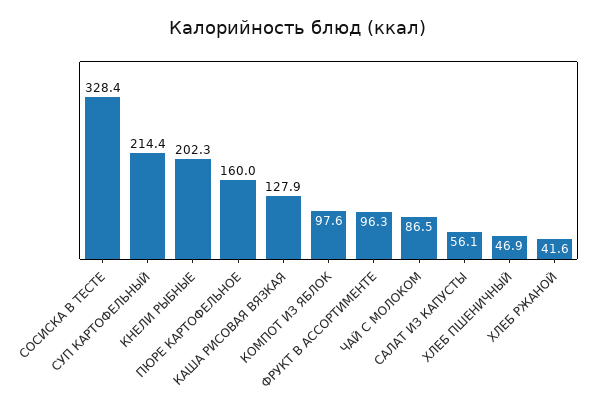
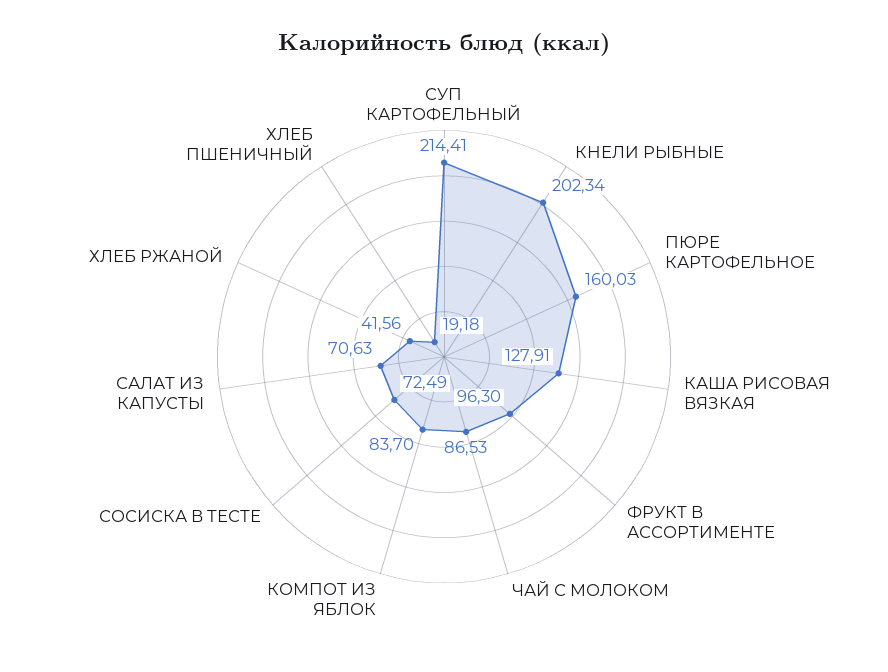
  {
-   "СОСИСКА В ТЕСТЕ": 328.4,
+   "СОСИСКА В ТЕСТЕ": 72.49,
    "СУП КАРТОФЕЛЬНЫЙ": 214.41,
    "КНЕЛИ РЫБНЫЕ": 202.34,
    "ПЮРЕ КАРТОФЕЛЬНОЕ": 160.03,
    "КАША РИСОВАЯ ВЯЗКАЯ": 127.91,
-   "КОМПОТ ИЗ ЯБЛОК": 97.6,
+   "КОМПОТ ИЗ ЯБЛОК": 83.7,
    "ФРУКТ В АССОРТИМЕНТЕ": 96.3,
    "ЧАЙ С МОЛОКОМ": 86.53,
-   "САЛАТ ИЗ КАПУСТЫ": 56.1,
+   "САЛАТ ИЗ КАПУСТЫ": 70.63,
-   "ХЛЕБ ПШЕНИЧНЫЙ": 46.9,
+   "ХЛЕБ ПШЕНИЧНЫЙ": 19.18,
    "ХЛЕБ РЖАНОЙ": 41.56
  }

